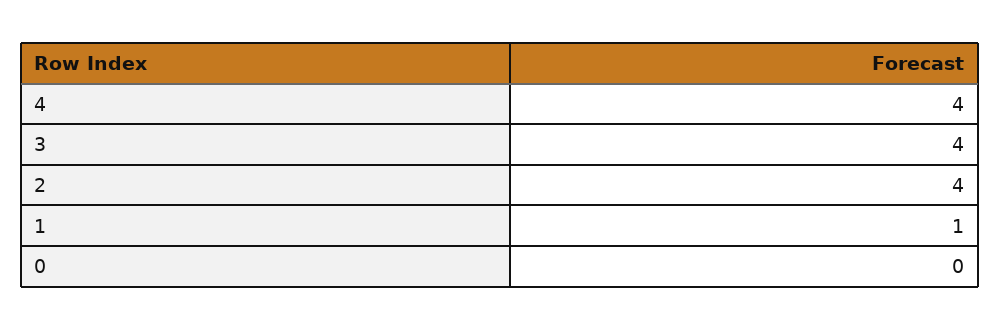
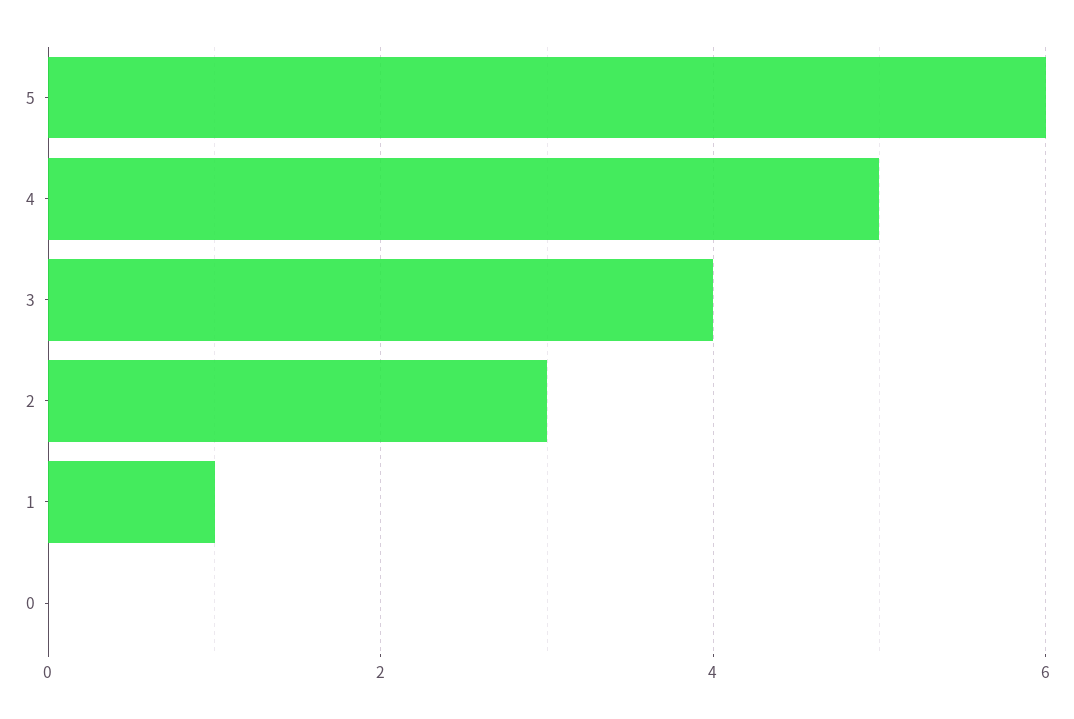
  {
-   "4": 4,
+   "4": 5,
    "3": 4,
-   "2": 4,
+   "2": 3,
    "1": 1,
-   "0": 0
+   "0": 0,
+   "5": 6
  }

